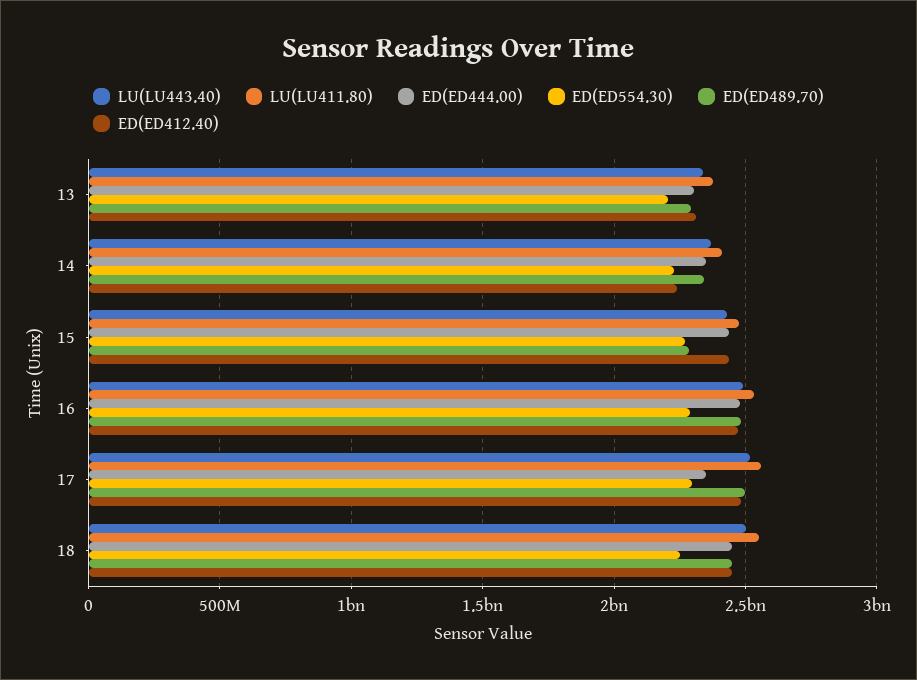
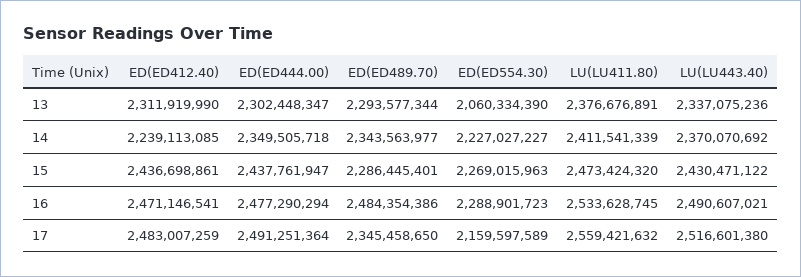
  {
    "LU(LU443.40)": {
      "13": 2337075236,
      "14": 2370070692,
      "15": 2430471122,
      "16": 2490607021,
-     "17": 2516601380,
+     "17": 2516601380
-     "18": 2500000000
    },
    "LU(LU411.80)": {
      "13": 2376676891,
      "14": 2411541339,
      "15": 2473424320,
      "16": 2533628745,
-     "17": 2559421632,
+     "17": 2559421632
-     "18": 2550000000
    },
    "ED(ED444.00)": {
      "13": 2302448347,
      "14": 2349505718,
      "15": 2437761947,
      "16": 2477290294,
-     "17": 2350000000,
+     "17": 2491251364
-     "18": 2450000000
    },
    "ED(ED554.30)": {
-     "13": 2200000000,
+     "13": 2060334390,
      "14": 2227027227,
      "15": 2269015963,
      "16": 2288901723,
-     "17": 2300000000,
+     "17": 2159597589
-     "18": 2250000000
    },
    "ED(ED489.70)": {
      "13": 2293577344,
      "14": 2343563977,
      "15": 2286445401,
      "16": 2484354386,
-     "17": 2500000000,
+     "17": 2345458650
-     "18": 2450000000
    },
    "ED(ED412.40)": {
      "13": 2311919990,
      "14": 2239113085,
      "15": 2436698861,
      "16": 2471146541,
-     "17": 2483007259,
+     "17": 2483007259
-     "18": 2450000000
    }
  }

